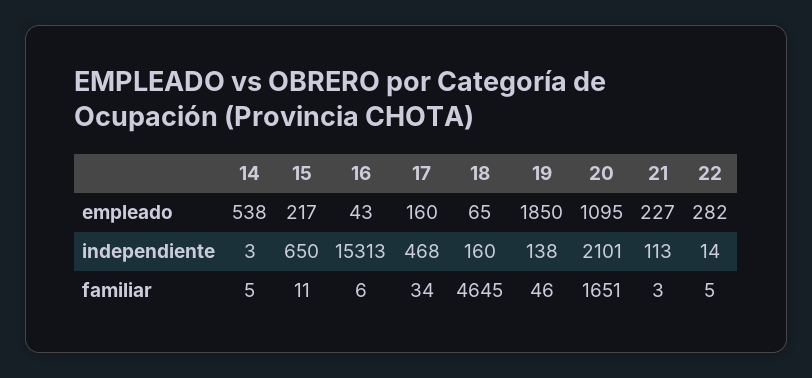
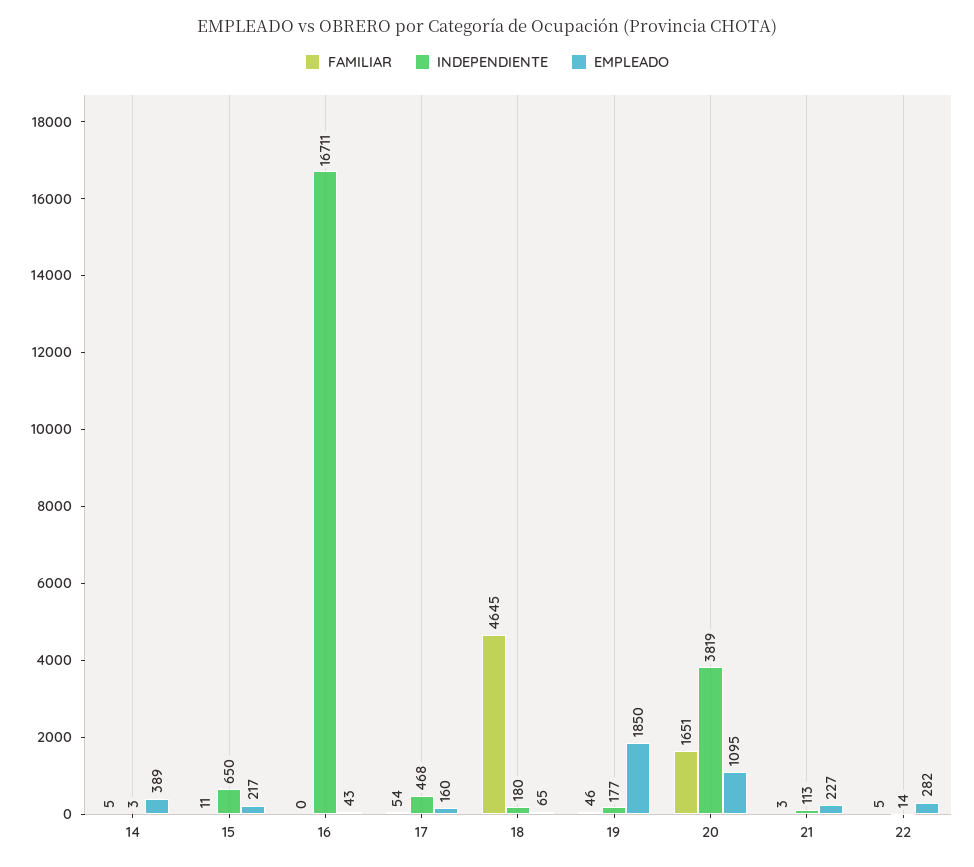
  {
    "empleado": {
-     "14": 538,
+     "14": 389,
      "15": 217,
      "16": 43,
      "17": 160,
      "18": 65,
      "19": 1850,
      "20": 1095,
      "21": 227,
      "22": 282
    },
    "independiente": {
      "14": 3,
      "15": 650,
-     "16": 15313,
+     "16": 16711,
      "17": 468,
-     "18": 160,
+     "18": 180,
-     "19": 138,
+     "19": 177,
-     "20": 2101,
+     "20": 3819,
      "21": 113,
      "22": 14
    },
    "familiar": {
      "14": 5,
      "15": 11,
-     "16": 6,
+     "16": 0,
-     "17": 34,
+     "17": 54,
      "18": 4645,
      "19": 46,
      "20": 1651,
      "21": 3,
      "22": 5
    }
  }

